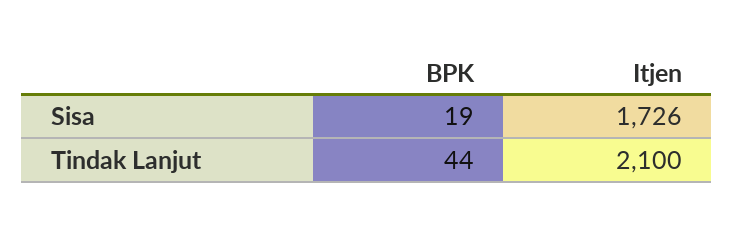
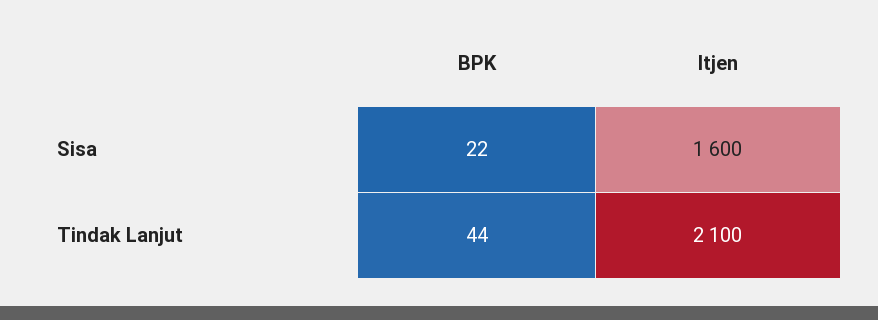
  {
    "BPK": {
-     "Sisa": 19,
+     "Sisa": 22,
      "Tindak Lanjut": 44
    },
    "Itjen": {
-     "Sisa": 1726,
+     "Sisa": 1600,
      "Tindak Lanjut": 2100
    }
  }

